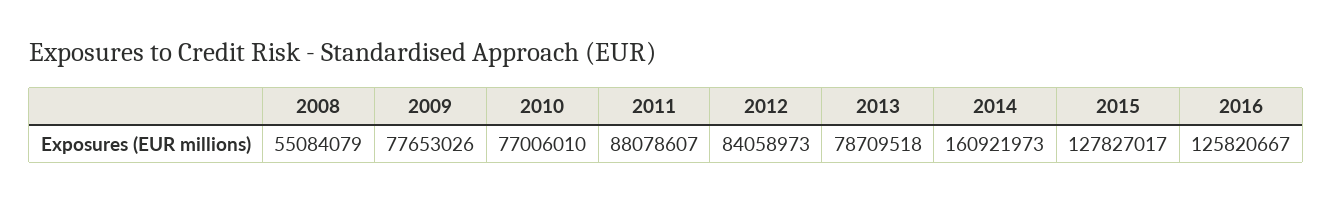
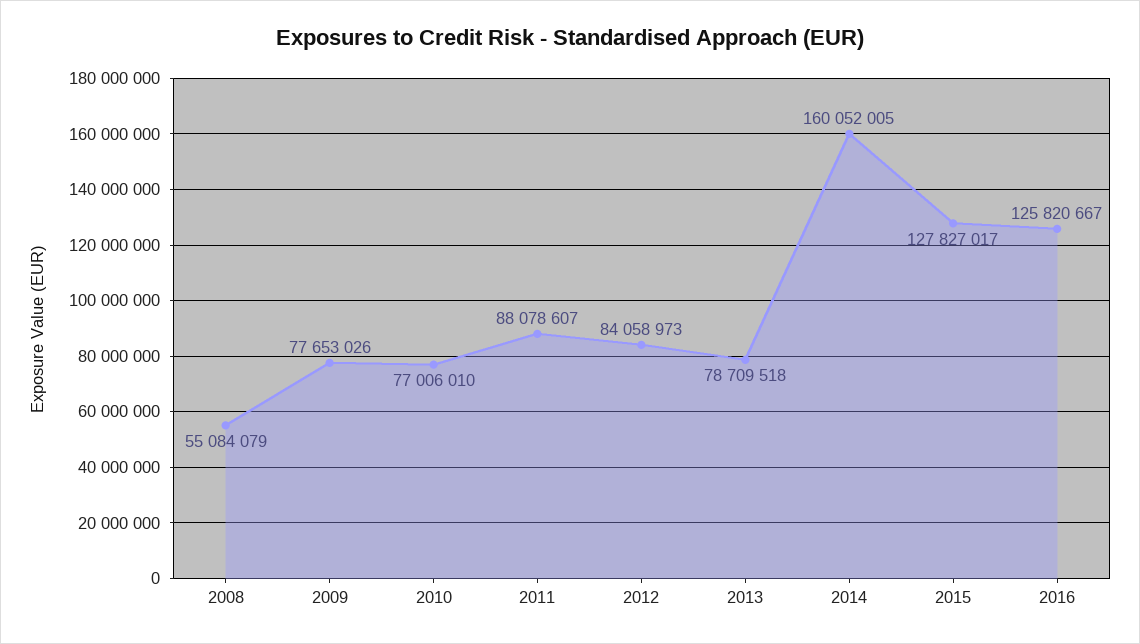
  {
    "2008": 55084079,
    "2009": 77653026,
    "2010": 77006010,
    "2011": 88078607,
    "2012": 84058973,
    "2013": 78709518,
-   "2014": 160921973,
+   "2014": 160052005,
    "2015": 127827017,
    "2016": 125820667
  }

